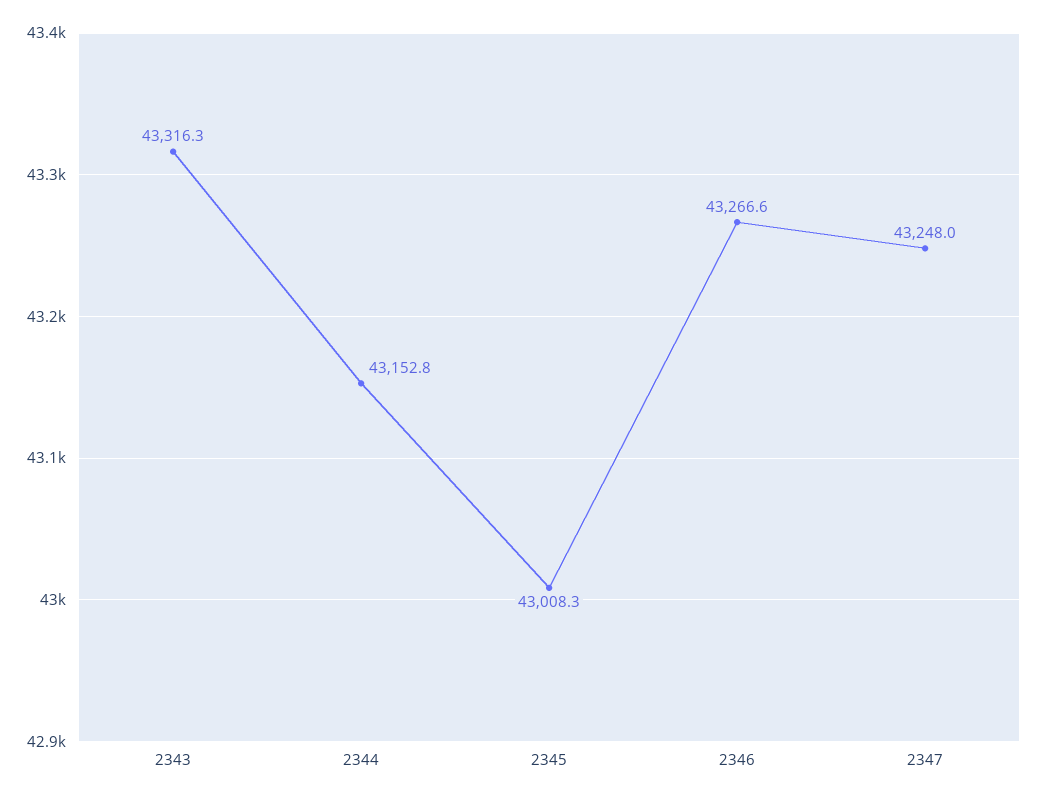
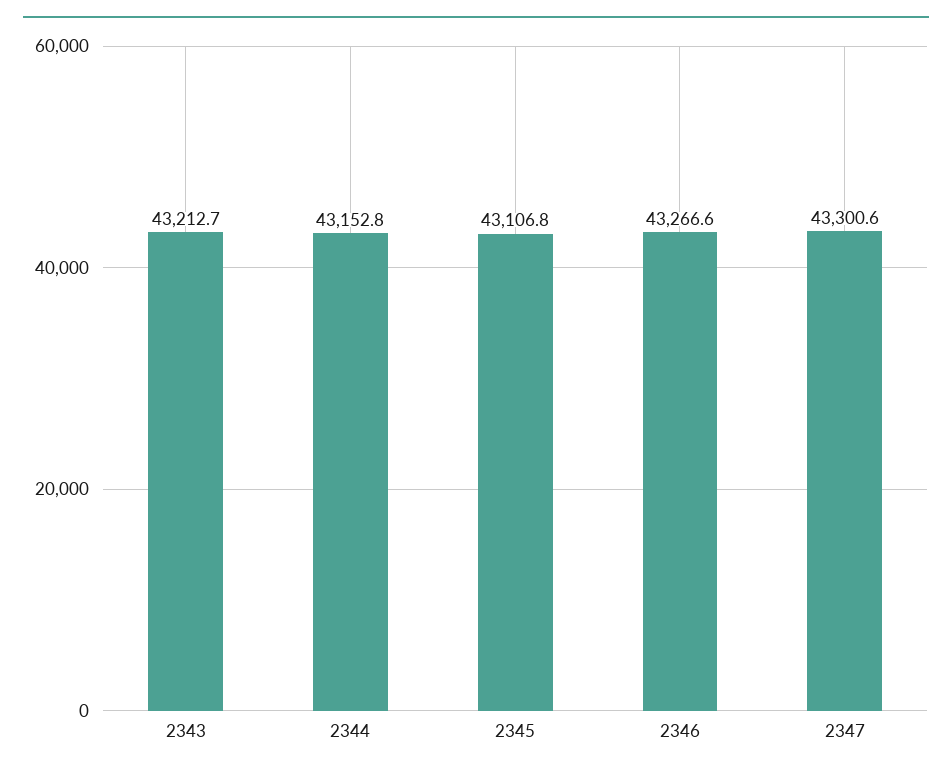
  {
-   "2343": 43316.3,
+   "2343": 43212.7,
    "2344": 43152.8,
-   "2345": 43008.3,
+   "2345": 43106.8,
    "2346": 43266.6,
-   "2347": 43248
+   "2347": 43300.6
  }

